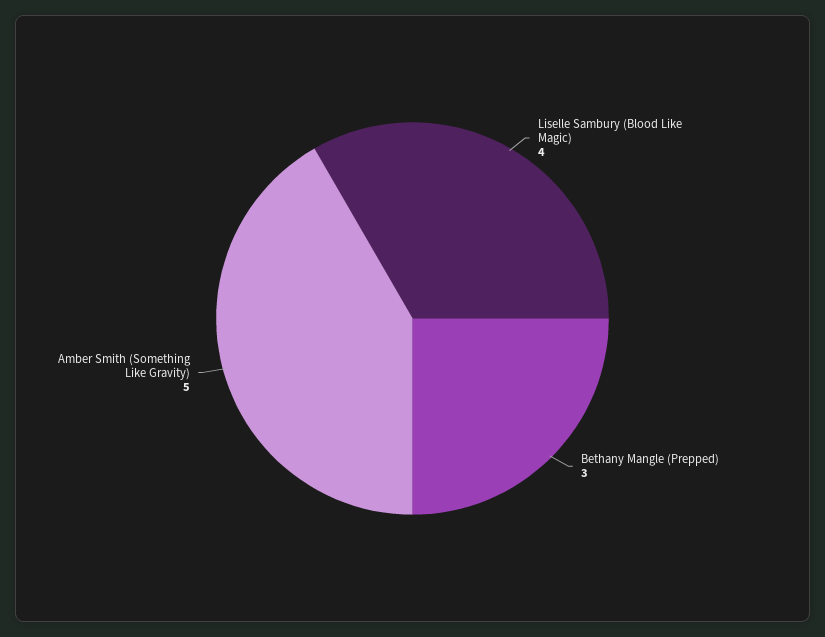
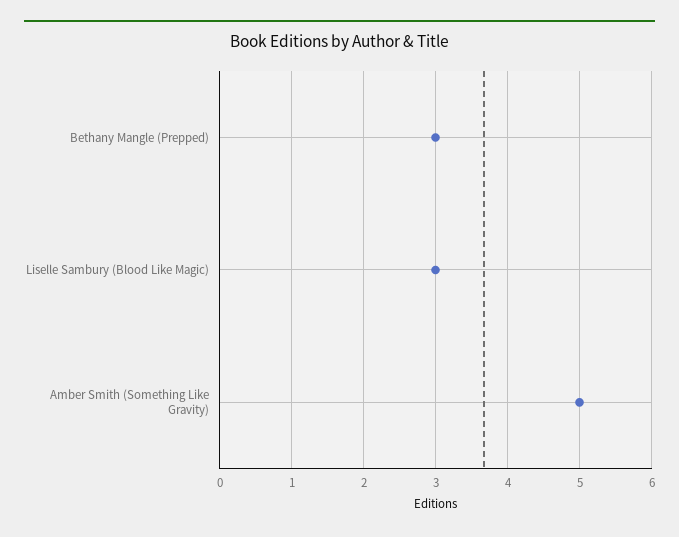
  {
-   "Liselle Sambury (Blood Like Magic)": 4,
+   "Liselle Sambury (Blood Like Magic)": 3,
    "Bethany Mangle (Prepped)": 3,
    "Amber Smith (Something Like Gravity)": 5
  }

